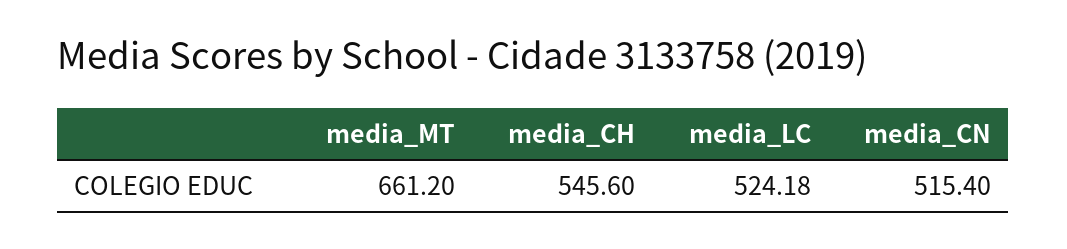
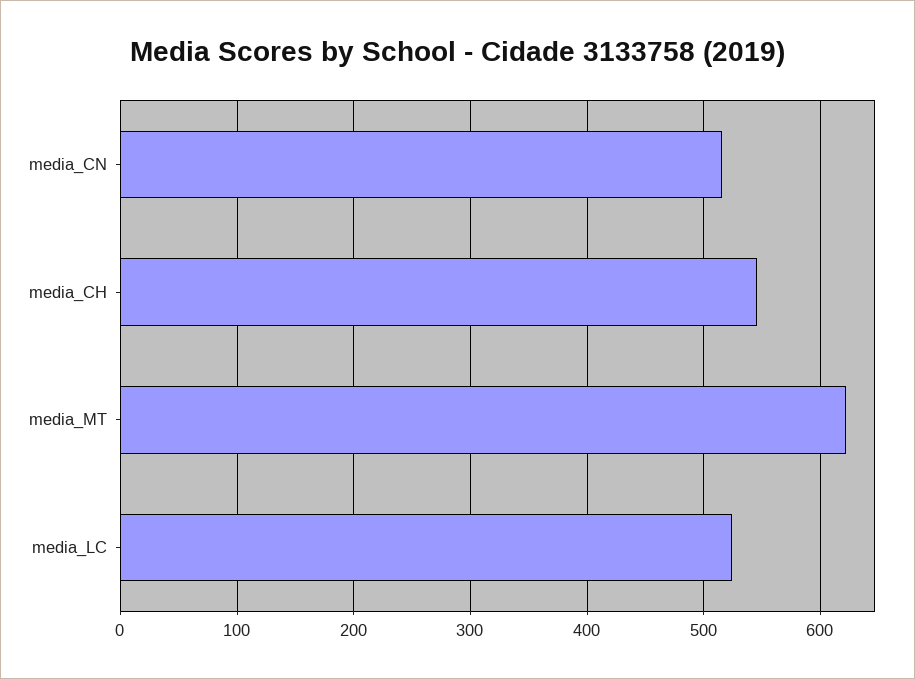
  {
-   "media_MT": 661.2,
+   "media_MT": 620,
    "media_CH": 545.6,
    "media_LC": 524.18,
    "media_CN": 515.4
  }

